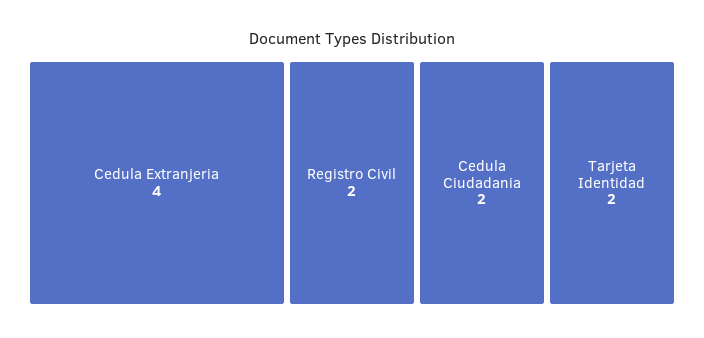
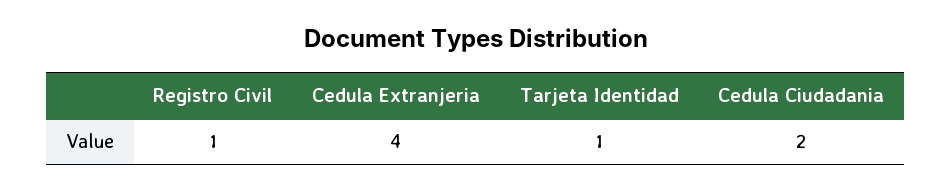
  {
    "Cedula Extranjeria": 4,
-   "Registro Civil": 2,
+   "Registro Civil": 1,
    "Cedula Ciudadania": 2,
-   "Tarjeta Identidad": 2
+   "Tarjeta Identidad": 1
  }

